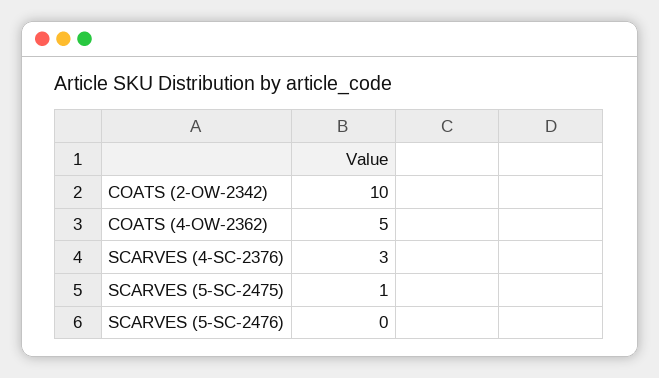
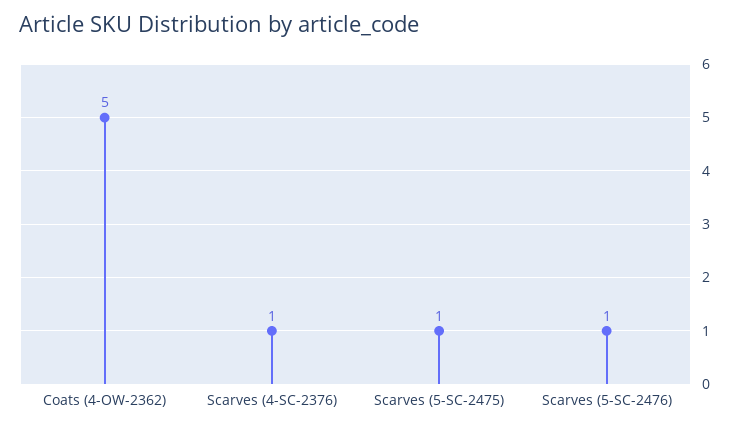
  {
-   "COATS (2-OW-2342)": 10,
    "COATS (4-OW-2362)": 5,
-   "SCARVES (4-SC-2376)": 3,
+   "SCARVES (4-SC-2376)": 1,
    "SCARVES (5-SC-2475)": 1,
-   "SCARVES (5-SC-2476)": 0
+   "SCARVES (5-SC-2476)": 1
  }

